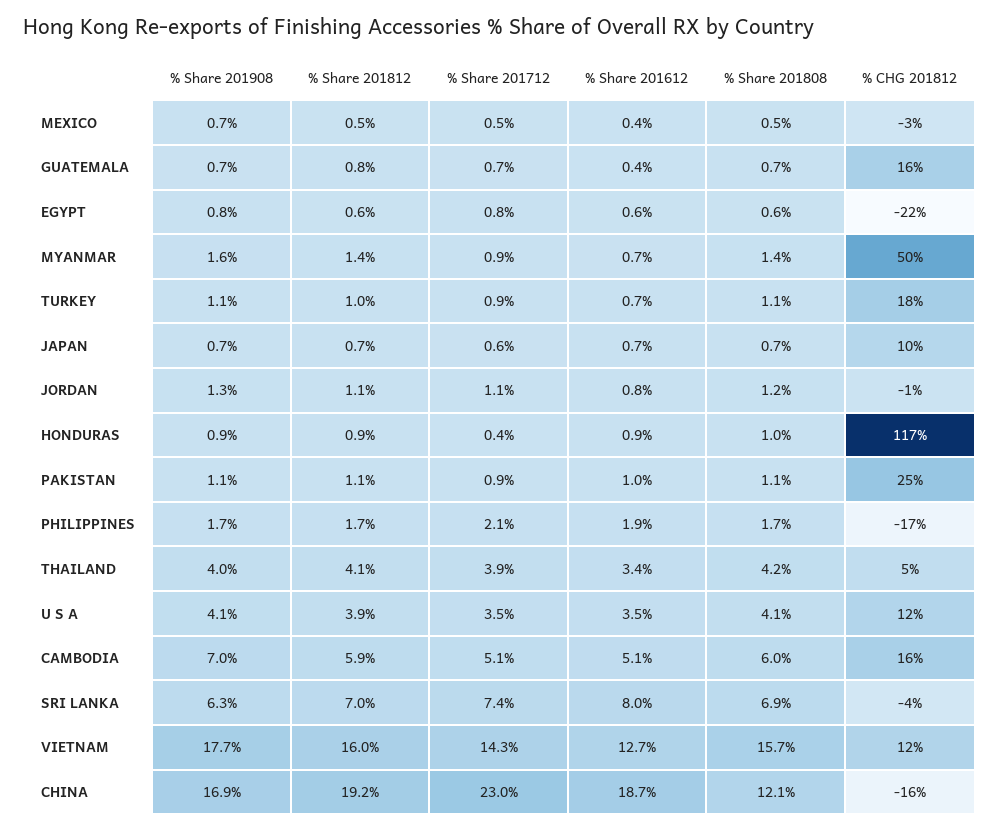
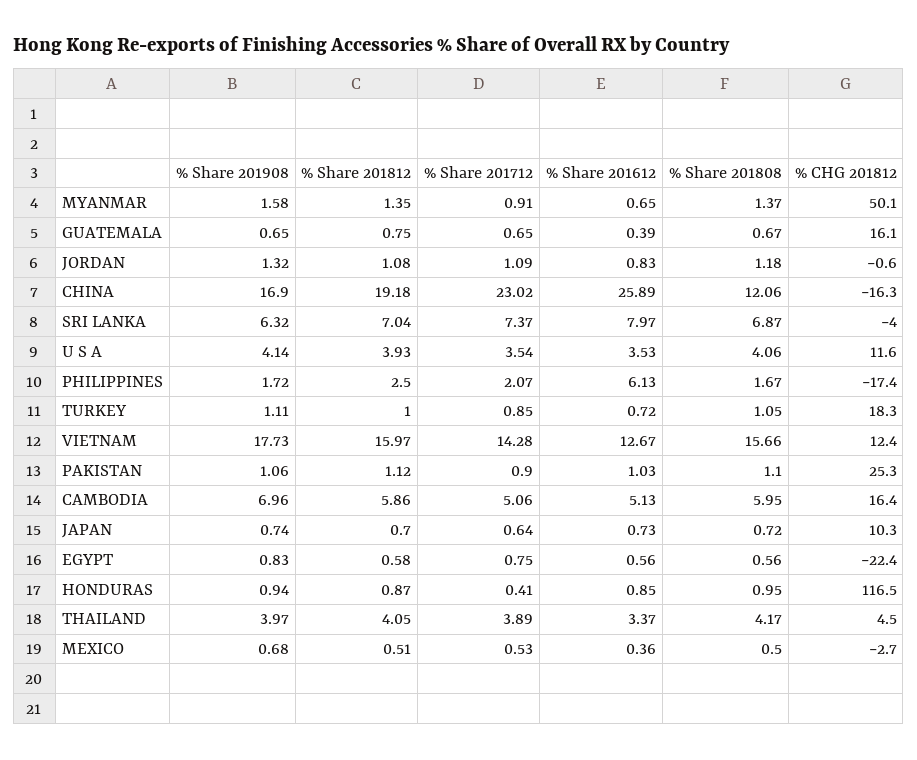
  {
    "% Share 201908": {
      "MEXICO": 0.68,
      "GUATEMALA": 0.65,
      "EGYPT": 0.83,
      "MYANMAR": 1.58,
      "TURKEY": 1.11,
      "JAPAN": 0.74,
      "JORDAN": 1.32,
      "HONDURAS": 0.94,
      "PAKISTAN": 1.06,
      "PHILIPPINES": 1.72,
      "THAILAND": 3.97,
      "U S A": 4.14,
      "CAMBODIA": 6.96,
      "SRI LANKA": 6.32,
      "VIETNAM": 17.73,
      "CHINA": 16.9
    },
    "% Share 201812": {
      "MEXICO": 0.51,
      "GUATEMALA": 0.75,
      "EGYPT": 0.58,
      "MYANMAR": 1.35,
      "TURKEY": 1,
      "JAPAN": 0.7,
      "JORDAN": 1.08,
      "HONDURAS": 0.87,
      "PAKISTAN": 1.12,
-     "PHILIPPINES": 1.7,
+     "PHILIPPINES": 2.5,
      "THAILAND": 4.05,
      "U S A": 3.93,
      "CAMBODIA": 5.86,
      "SRI LANKA": 7.04,
      "VIETNAM": 15.97,
      "CHINA": 19.18
    },
    "% Share 201712": {
      "MEXICO": 0.53,
      "GUATEMALA": 0.65,
      "EGYPT": 0.75,
      "MYANMAR": 0.91,
      "TURKEY": 0.85,
      "JAPAN": 0.64,
      "JORDAN": 1.09,
      "HONDURAS": 0.41,
      "PAKISTAN": 0.9,
      "PHILIPPINES": 2.07,
      "THAILAND": 3.89,
      "U S A": 3.54,
      "CAMBODIA": 5.06,
      "SRI LANKA": 7.37,
      "VIETNAM": 14.28,
      "CHINA": 23.02
    },
    "% Share 201612": {
      "MEXICO": 0.36,
      "GUATEMALA": 0.39,
      "EGYPT": 0.56,
      "MYANMAR": 0.65,
      "TURKEY": 0.72,
      "JAPAN": 0.73,
      "JORDAN": 0.83,
      "HONDURAS": 0.85,
      "PAKISTAN": 1.03,
-     "PHILIPPINES": 1.9,
+     "PHILIPPINES": 6.13,
      "THAILAND": 3.37,
      "U S A": 3.53,
      "CAMBODIA": 5.13,
      "SRI LANKA": 7.97,
      "VIETNAM": 12.67,
-     "CHINA": 18.7
+     "CHINA": 25.89
    },
    "% Share 201808": {
      "MEXICO": 0.5,
      "GUATEMALA": 0.67,
      "EGYPT": 0.56,
      "MYANMAR": 1.37,
      "TURKEY": 1.05,
      "JAPAN": 0.72,
      "JORDAN": 1.18,
      "HONDURAS": 0.95,
      "PAKISTAN": 1.1,
      "PHILIPPINES": 1.67,
      "THAILAND": 4.17,
      "U S A": 4.06,
      "CAMBODIA": 5.95,
      "SRI LANKA": 6.87,
      "VIETNAM": 15.66,
      "CHINA": 12.06
    },
    "% CHG 201812": {
      "MEXICO": -2.7,
      "GUATEMALA": 16.1,
      "EGYPT": -22.4,
      "MYANMAR": 50.1,
      "TURKEY": 18.3,
      "JAPAN": 10.3,
      "JORDAN": -0.6,
      "HONDURAS": 116.5,
      "PAKISTAN": 25.3,
      "PHILIPPINES": -17.4,
      "THAILAND": 4.5,
      "U S A": 11.6,
      "CAMBODIA": 16.4,
      "SRI LANKA": -4,
      "VIETNAM": 12.4,
      "CHINA": -16.3
    }
  }

